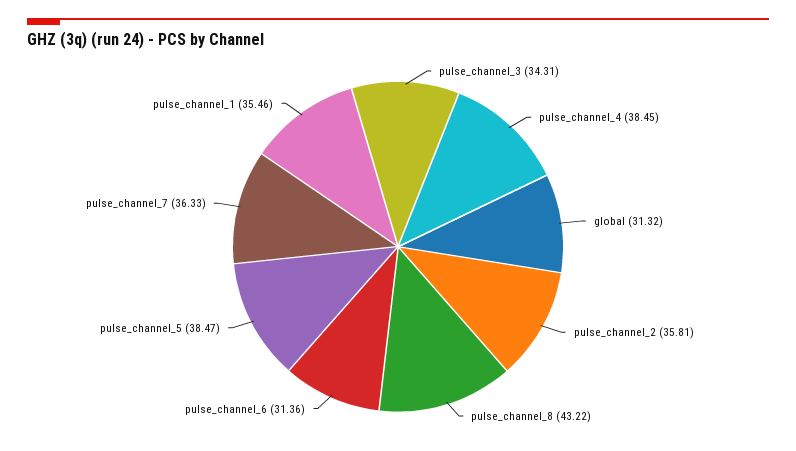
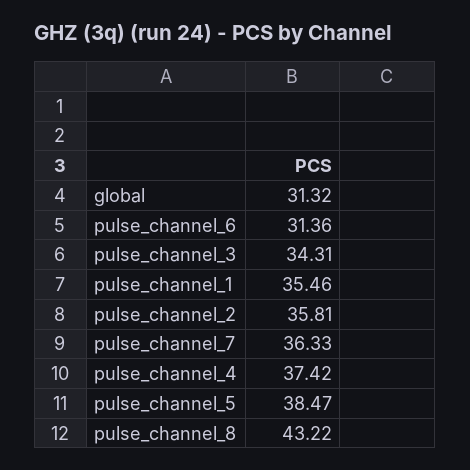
  {
    "pulse_channel_3": 34.31,
-   "pulse_channel_4": 38.45,
+   "pulse_channel_4": 37.42,
    "global": 31.32,
    "pulse_channel_2": 35.81,
    "pulse_channel_8": 43.22,
    "pulse_channel_6": 31.36,
    "pulse_channel_5": 38.47,
    "pulse_channel_7": 36.33,
    "pulse_channel_1": 35.46
  }

